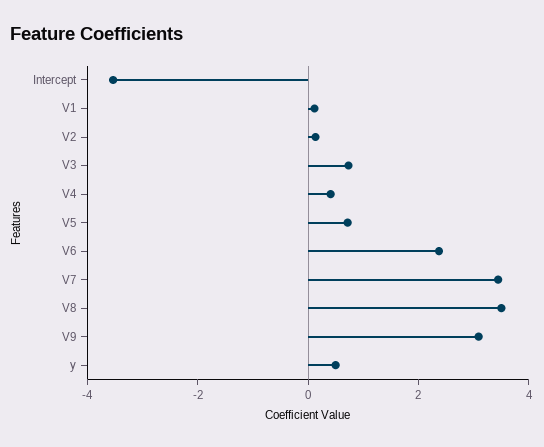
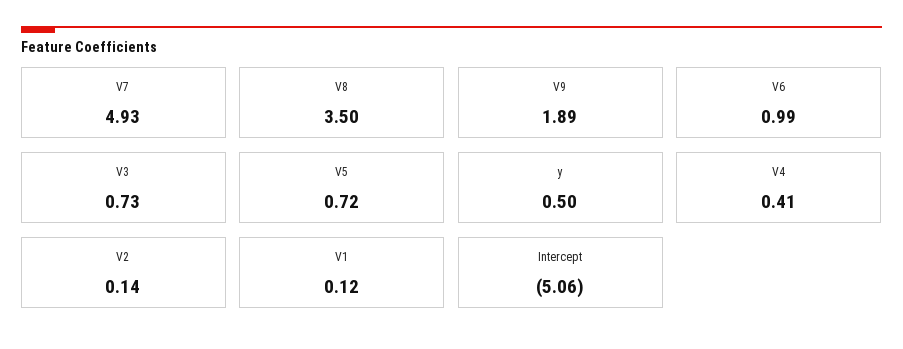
  {
-   "Intercept": -3.5,
+   "Intercept": -5.06,
    "V1": 0.12,
    "V2": 0.14,
    "V3": 0.73,
    "V4": 0.41,
    "V5": 0.72,
-   "V6": 2.5,
+   "V6": 0.99,
-   "V7": 3.5,
+   "V7": 4.93,
    "V8": 3.5,
-   "V9": 3,
+   "V9": 1.89,
    "y": 0.5
  }

